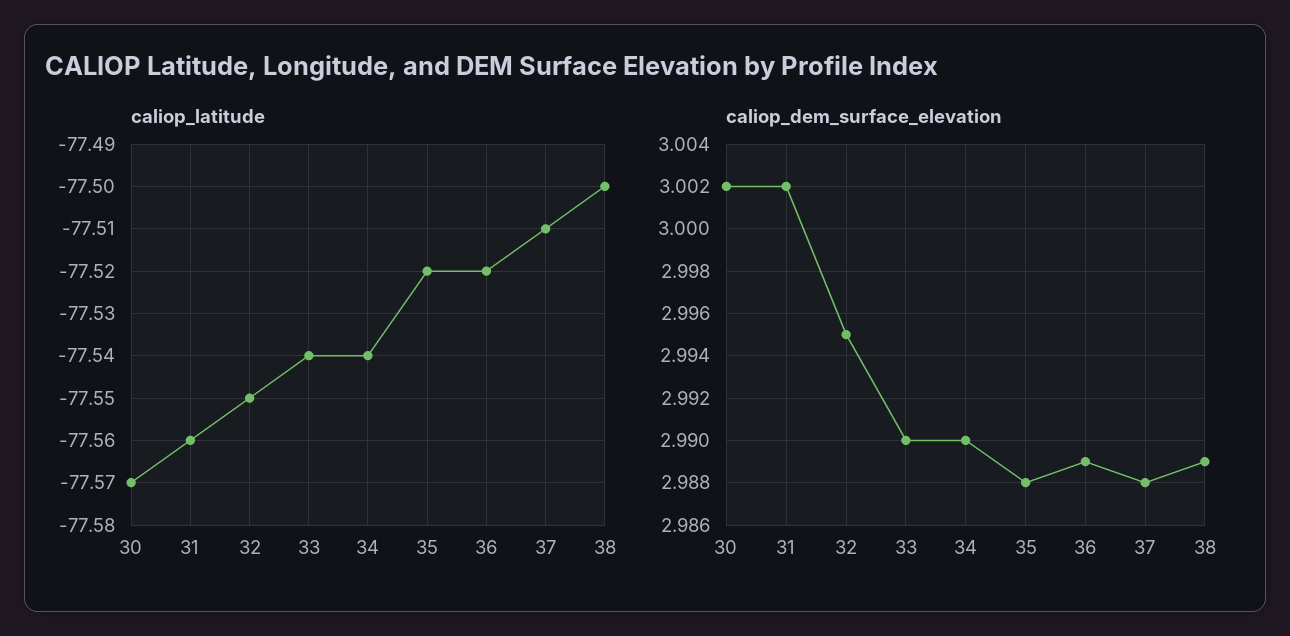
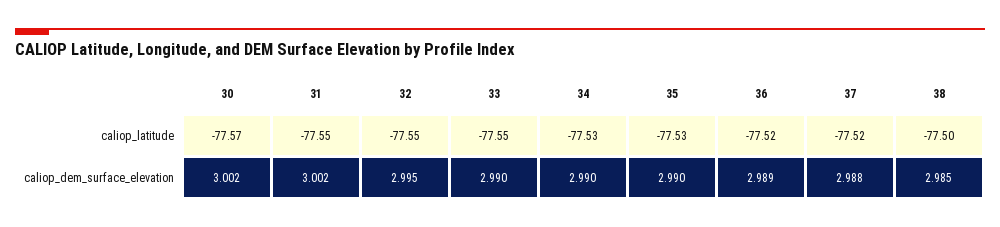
  {
    "caliop_latitude": {
      "30": -77.57,
-     "31": -77.56,
+     "31": -77.55,
      "32": -77.55,
-     "33": -77.54,
+     "33": -77.55,
-     "34": -77.54,
+     "34": -77.53,
-     "35": -77.52,
+     "35": -77.53,
      "36": -77.52,
-     "37": -77.51,
+     "37": -77.52,
      "38": -77.5
    },
    "caliop_dem_surface_elevation": {
      "30": 3.002,
      "31": 3.002,
      "32": 2.995,
      "33": 2.99,
      "34": 2.99,
-     "35": 2.988,
+     "35": 2.99,
      "36": 2.989,
      "37": 2.988,
-     "38": 2.989
+     "38": 2.985
    }
  }

